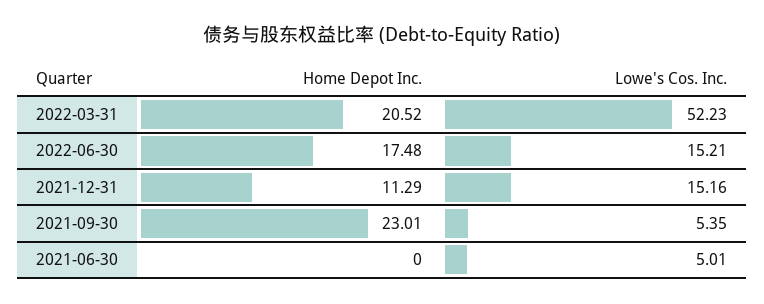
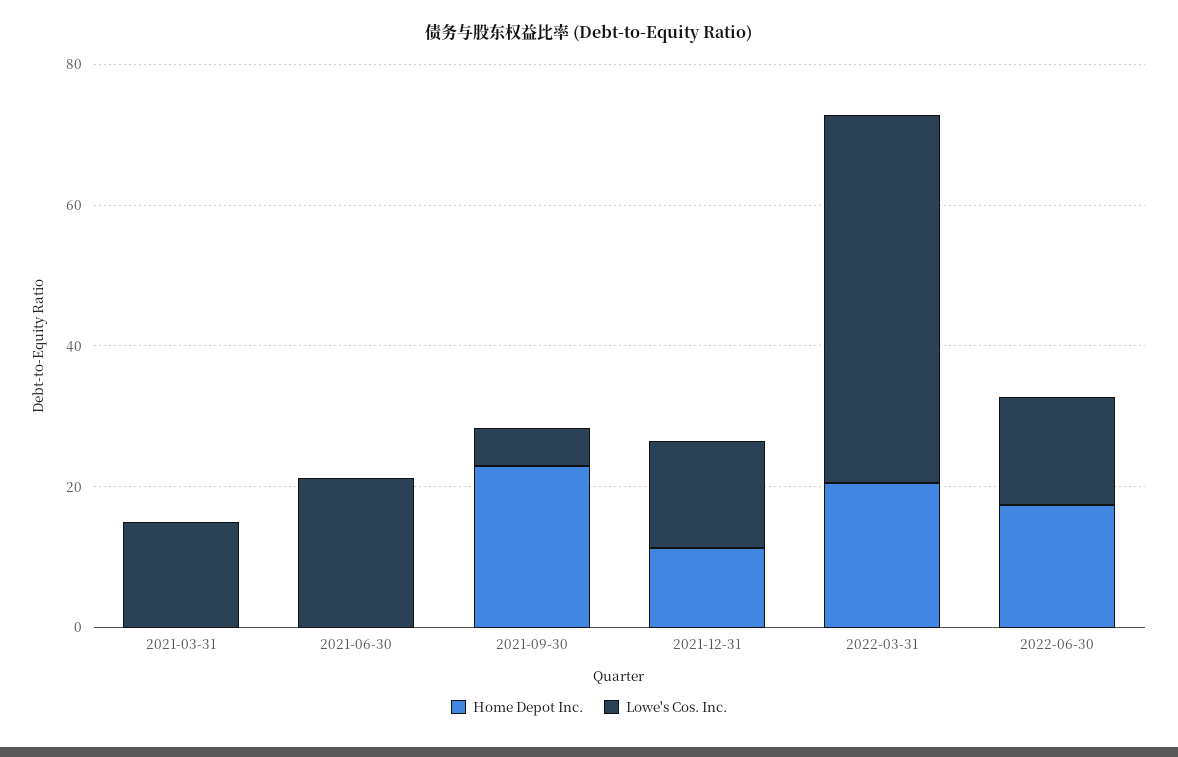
  {
    "Home Depot Inc.": {
      "2022-03-31": 20.52,
      "2022-06-30": 17.48,
      "2021-12-31": 11.29,
      "2021-09-30": 23.01,
-     "2021-06-30": 0
+     "2021-06-30": 0,
+     "2021-03-31": 0
    },
    "Lowe's Cos. Inc.": {
      "2022-03-31": 52.23,
      "2022-06-30": 15.21,
      "2021-12-31": 15.16,
      "2021-09-30": 5.35,
-     "2021-06-30": 5.01
+     "2021-06-30": 20,
+     "2021-03-31": 15
    }
  }

